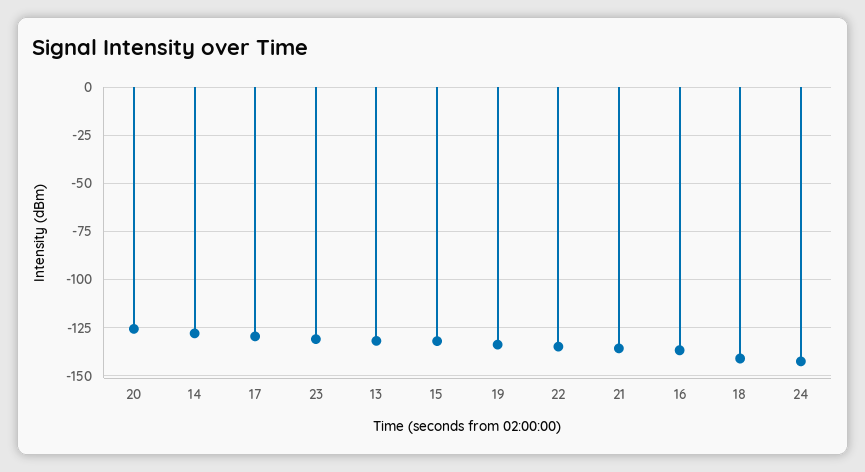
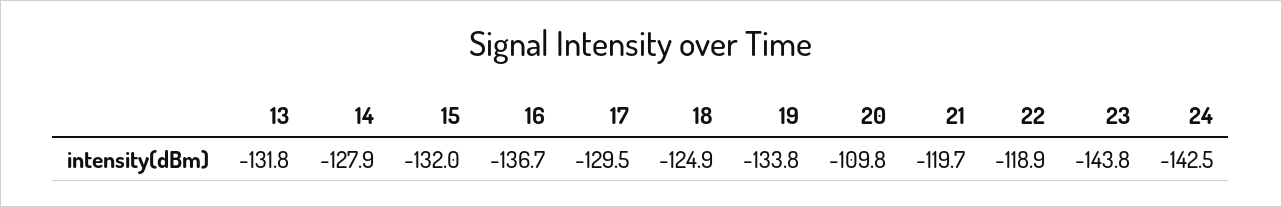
  {
-   "20": -125,
+   "20": -109.8,
    "14": -127.9,
    "17": -129.5,
-   "23": -130,
+   "23": -143.8,
    "13": -131.8,
    "15": -132,
    "19": -133.8,
-   "22": -135,
+   "22": -118.9,
-   "21": -135,
+   "21": -119.7,
    "16": -136.7,
-   "18": -140,
+   "18": -124.9,
    "24": -142.5
  }

